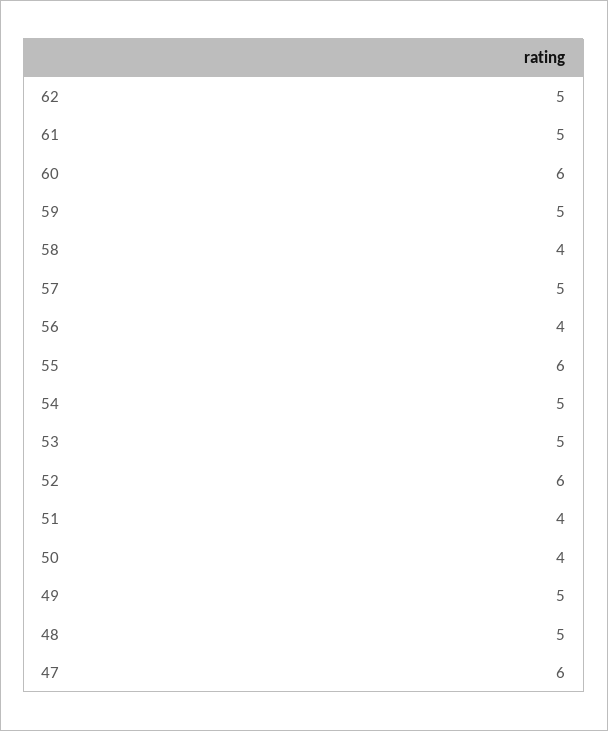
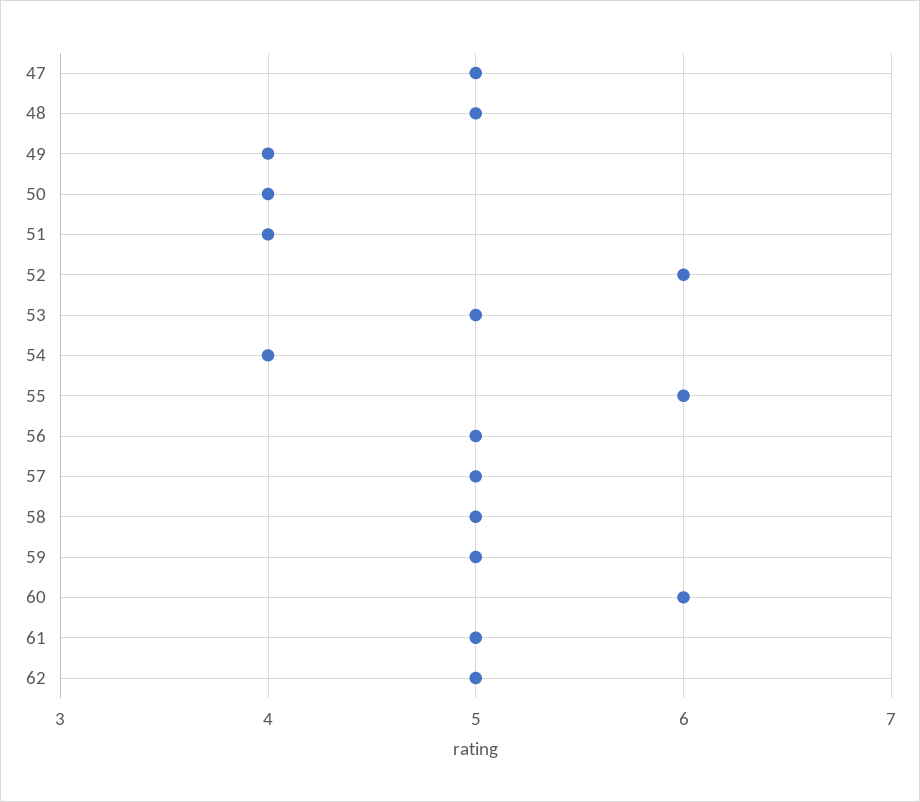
  {
    "62": 5,
    "61": 5,
    "60": 6,
    "59": 5,
-   "58": 4,
+   "58": 5,
    "57": 5,
-   "56": 4,
+   "56": 5,
    "55": 6,
-   "54": 5,
+   "54": 4,
    "53": 5,
    "52": 6,
    "51": 4,
    "50": 4,
-   "49": 5,
+   "49": 4,
    "48": 5,
-   "47": 6
+   "47": 5
  }

